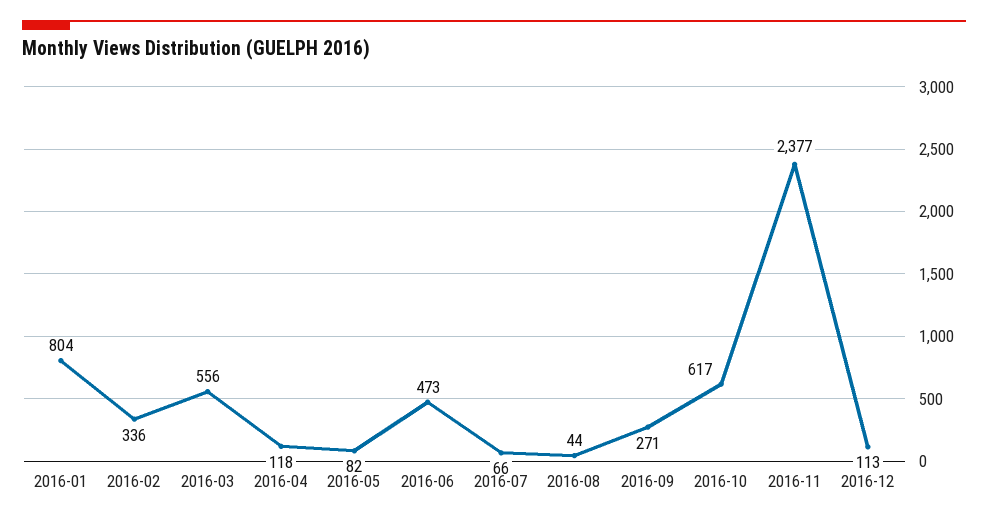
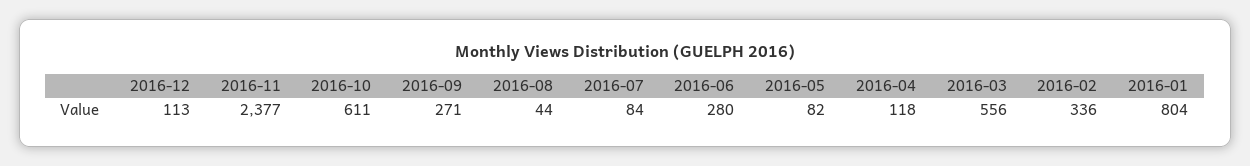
  {
    "2016-01": 804,
    "2016-02": 336,
    "2016-03": 556,
    "2016-04": 118,
    "2016-05": 82,
-   "2016-06": 473,
+   "2016-06": 280,
-   "2016-07": 66,
+   "2016-07": 84,
    "2016-08": 44,
    "2016-09": 271,
-   "2016-10": 617,
+   "2016-10": 611,
    "2016-11": 2377,
    "2016-12": 113
  }

